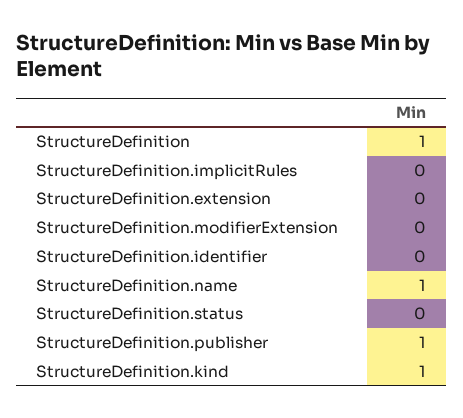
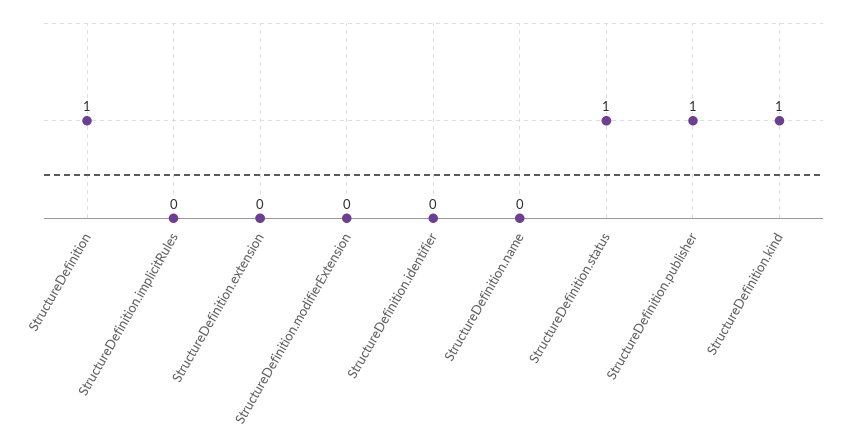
  {
    "StructureDefinition": 1,
    "StructureDefinition.implicitRules": 0,
    "StructureDefinition.extension": 0,
    "StructureDefinition.modifierExtension": 0,
    "StructureDefinition.identifier": 0,
-   "StructureDefinition.name": 1,
+   "StructureDefinition.name": 0,
-   "StructureDefinition.status": 0,
+   "StructureDefinition.status": 1,
    "StructureDefinition.publisher": 1,
    "StructureDefinition.kind": 1
  }

